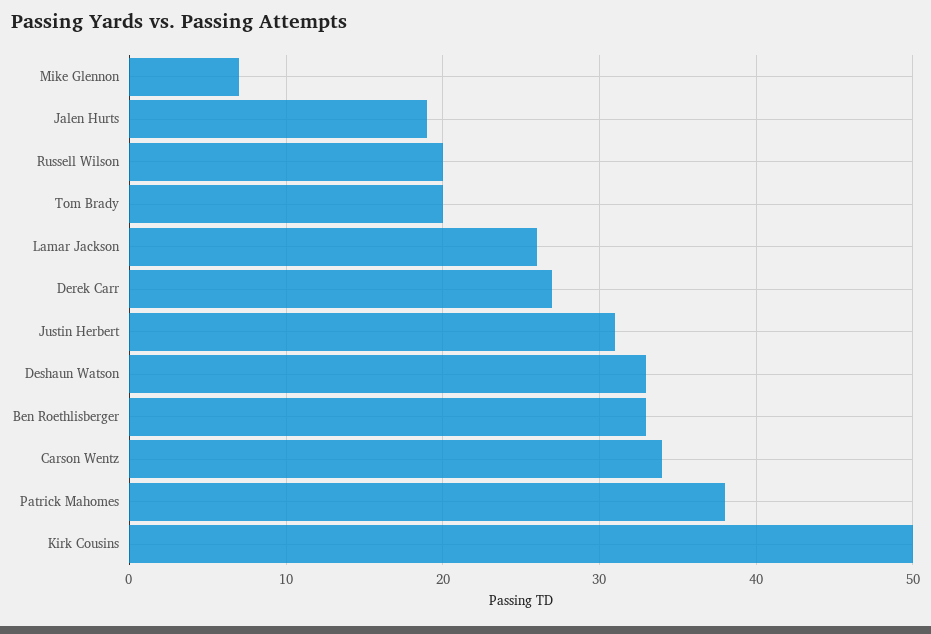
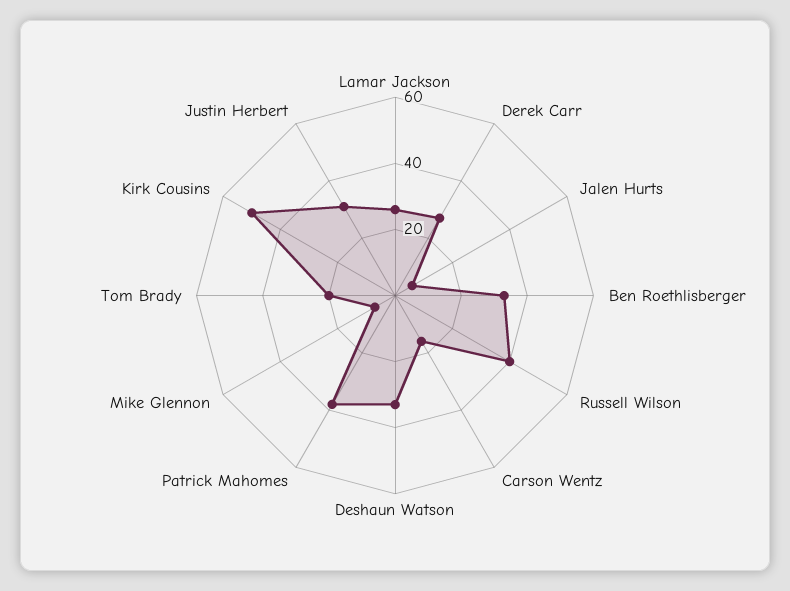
  {
    "Mike Glennon": 7,
-   "Jalen Hurts": 19,
+   "Jalen Hurts": 5,
-   "Russell Wilson": 20,
+   "Russell Wilson": 40,
    "Tom Brady": 20,
    "Lamar Jackson": 26,
    "Derek Carr": 27,
    "Justin Herbert": 31,
    "Deshaun Watson": 33,
    "Ben Roethlisberger": 33,
-   "Carson Wentz": 34,
+   "Carson Wentz": 15,
    "Patrick Mahomes": 38,
    "Kirk Cousins": 50
  }

